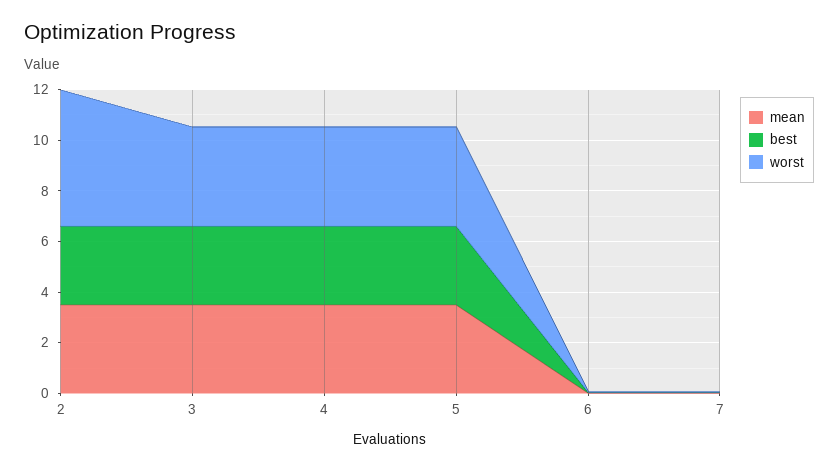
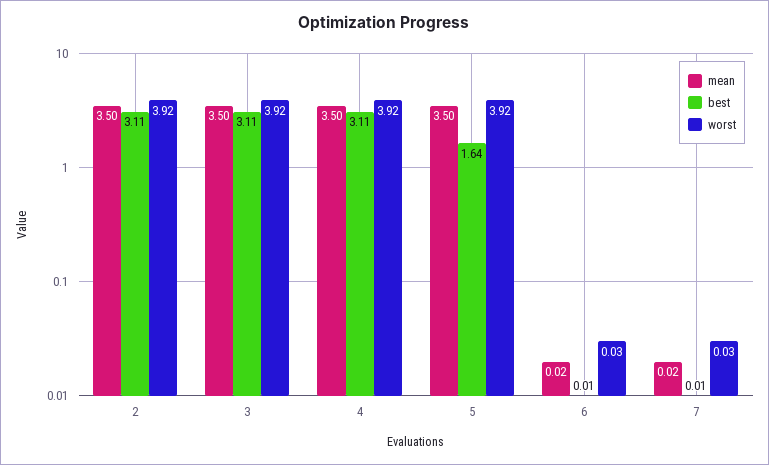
  {
    "mean": {
      "2": 3.5,
      "3": 3.5,
      "4": 3.5,
      "5": 3.5,
      "6": 0.02,
      "7": 0.02
    },
    "best": {
      "2": 3.11,
      "3": 3.11,
      "4": 3.11,
-     "5": 3,
+     "5": 1.64,
      "6": 0.01,
      "7": 0.01
    },
    "worst": {
-     "2": 5.5,
+     "2": 3.92,
      "3": 3.92,
      "4": 3.92,
      "5": 3.92,
      "6": 0.03,
      "7": 0.03
    }
  }

